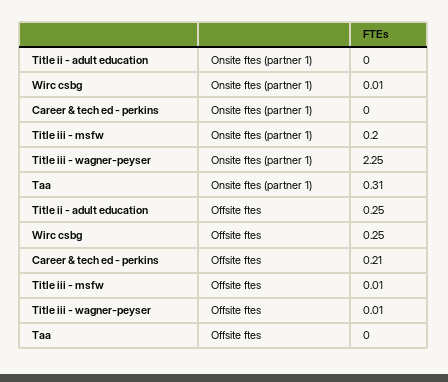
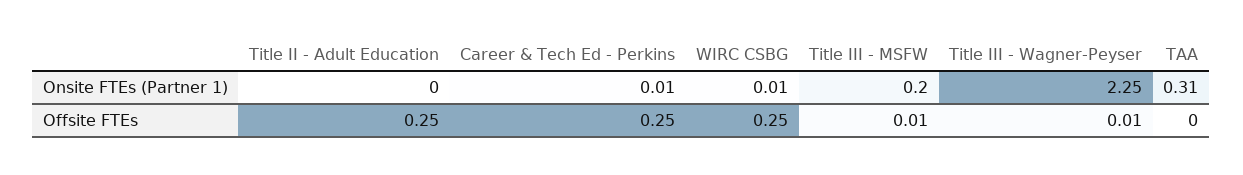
  {
    "Title ii - adult education": {
      "Onsite ftes (partner 1)": 0,
      "Offsite ftes": 0.25
    },
    "Wirc csbg": {
      "Onsite ftes (partner 1)": 0.01,
      "Offsite ftes": 0.25
    },
    "Career & tech ed - perkins": {
-     "Onsite ftes (partner 1)": 0,
+     "Onsite ftes (partner 1)": 0.01,
-     "Offsite ftes": 0.21
+     "Offsite ftes": 0.25
    },
    "Title iii - msfw": {
      "Onsite ftes (partner 1)": 0.2,
      "Offsite ftes": 0.01
    },
    "Title iii - wagner-peyser": {
      "Onsite ftes (partner 1)": 2.25,
      "Offsite ftes": 0.01
    },
    "Taa": {
      "Onsite ftes (partner 1)": 0.31,
      "Offsite ftes": 0
    }
  }

